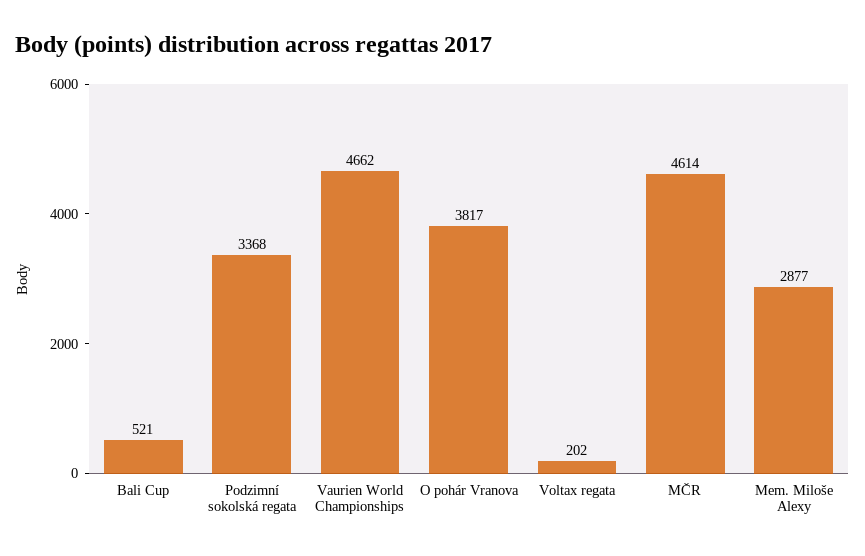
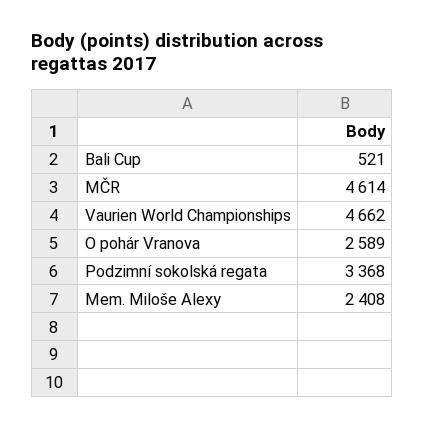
  {
    "Bali Cup": 521,
    "Podzimní sokolská regata": 3368,
    "Vaurien World Championships": 4662,
-   "O pohár Vranova": 3817,
+   "O pohár Vranova": 2589,
-   "Voltax regata": 202,
    "MČR": 4614,
-   "Mem. Miloše Alexy": 2877
+   "Mem. Miloše Alexy": 2408
  }

